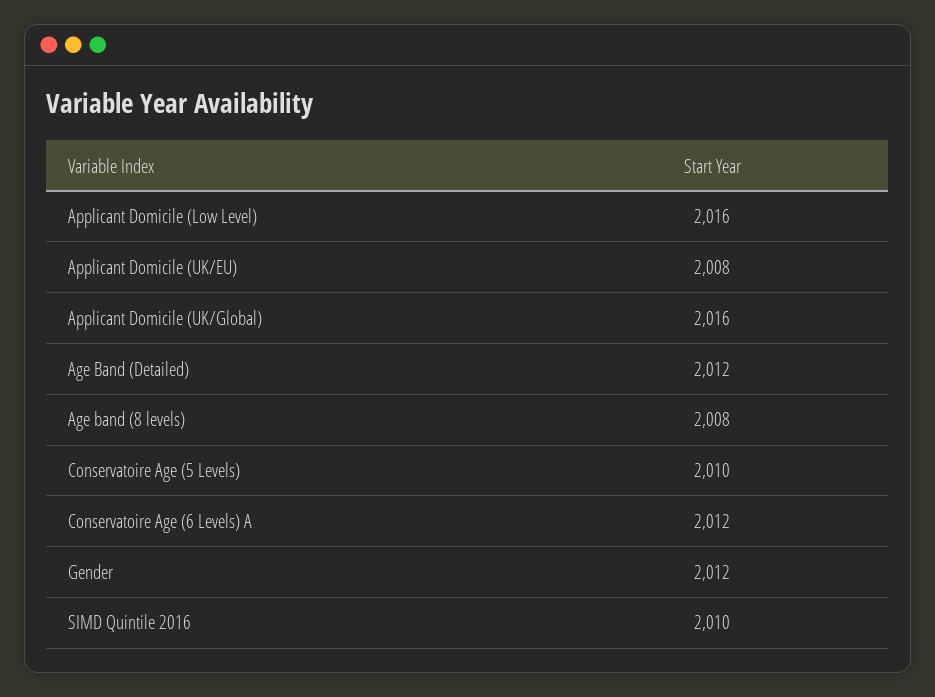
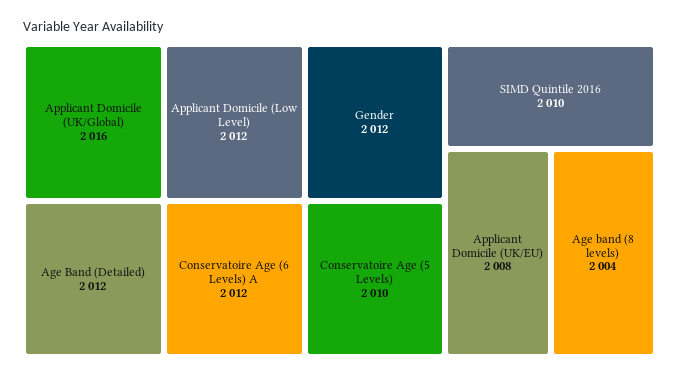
  {
-   "Applicant Domicile (Low Level)": 2016,
+   "Applicant Domicile (Low Level)": 2012,
    "Applicant Domicile (UK/EU)": 2008,
    "Applicant Domicile (UK/Global)": 2016,
    "Age Band (Detailed)": 2012,
-   "Age band (8 levels)": 2008,
+   "Age band (8 levels)": 2004,
    "Conservatoire Age (5 Levels)": 2010,
    "Conservatoire Age (6 Levels) A": 2012,
    "Gender": 2012,
    "SIMD Quintile 2016": 2010
  }

